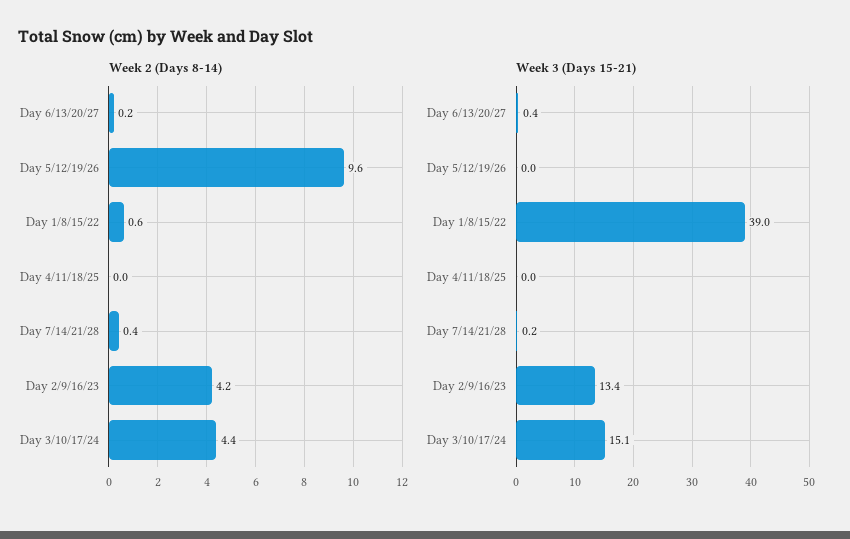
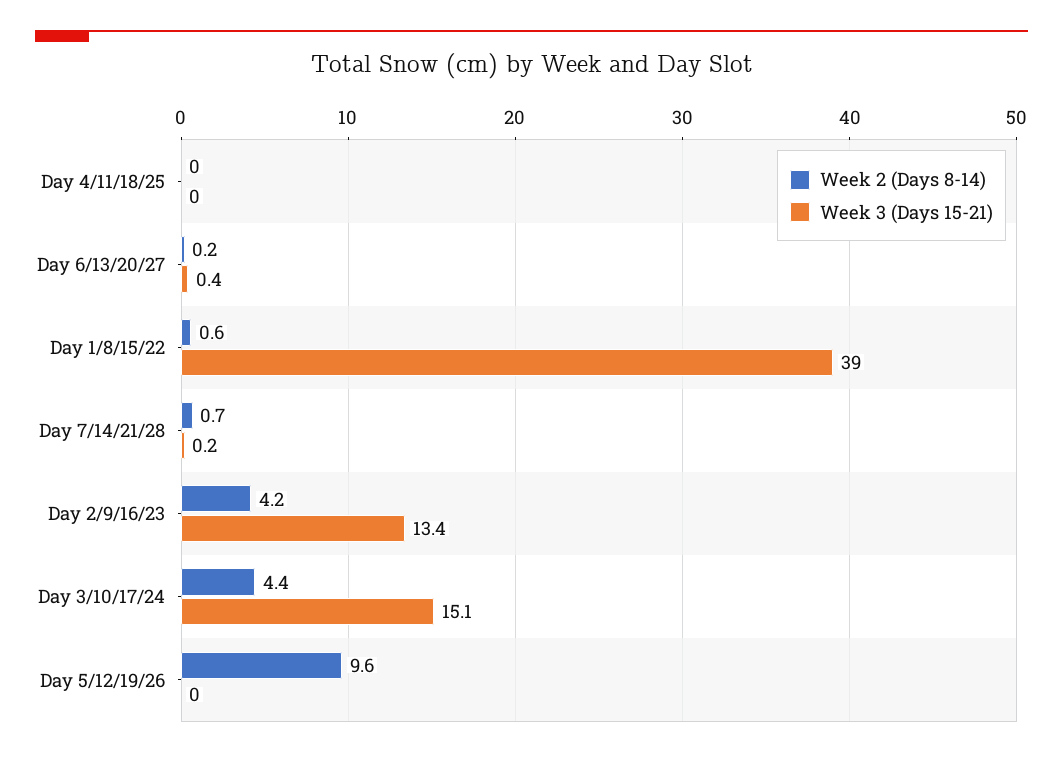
  {
    "Week 2 (Days 8-14)": {
      "Day 6/13/20/27": 0.2,
      "Day 5/12/19/26": 9.6,
      "Day 1/8/15/22": 0.6,
      "Day 4/11/18/25": 0,
-     "Day 7/14/21/28": 0.4,
+     "Day 7/14/21/28": 0.7,
      "Day 2/9/16/23": 4.2,
      "Day 3/10/17/24": 4.4
    },
    "Week 3 (Days 15-21)": {
      "Day 6/13/20/27": 0.4,
      "Day 5/12/19/26": 0,
      "Day 1/8/15/22": 39,
      "Day 4/11/18/25": 0,
      "Day 7/14/21/28": 0.2,
      "Day 2/9/16/23": 13.4,
      "Day 3/10/17/24": 15.1
    }
  }

